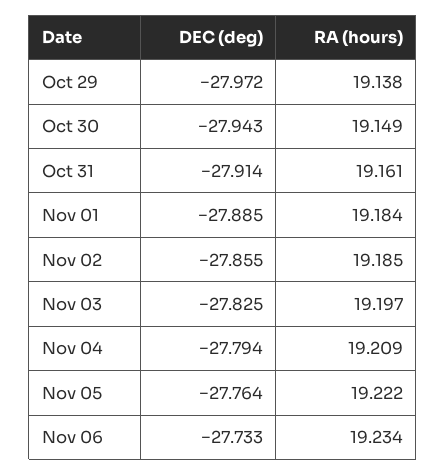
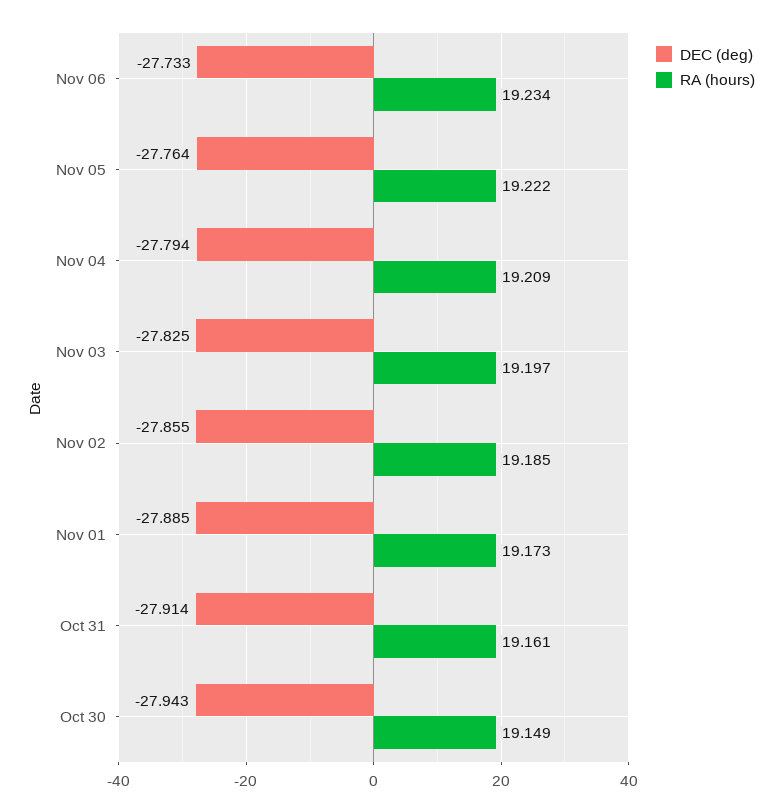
  {
    "DEC (deg)": {
-     "Oct 29": -27.972,
      "Oct 30": -27.943,
      "Oct 31": -27.914,
      "Nov 01": -27.885,
      "Nov 02": -27.855,
      "Nov 03": -27.825,
      "Nov 04": -27.794,
      "Nov 05": -27.764,
      "Nov 06": -27.733
    },
    "RA (hours)": {
-     "Oct 29": 19.138,
      "Oct 30": 19.149,
      "Oct 31": 19.161,
-     "Nov 01": 19.184,
+     "Nov 01": 19.173,
      "Nov 02": 19.185,
      "Nov 03": 19.197,
      "Nov 04": 19.209,
      "Nov 05": 19.222,
      "Nov 06": 19.234
    }
  }

